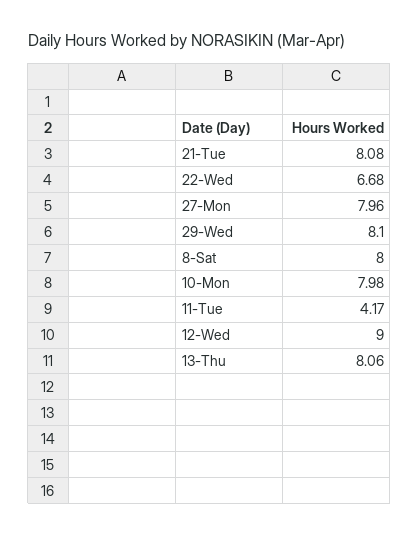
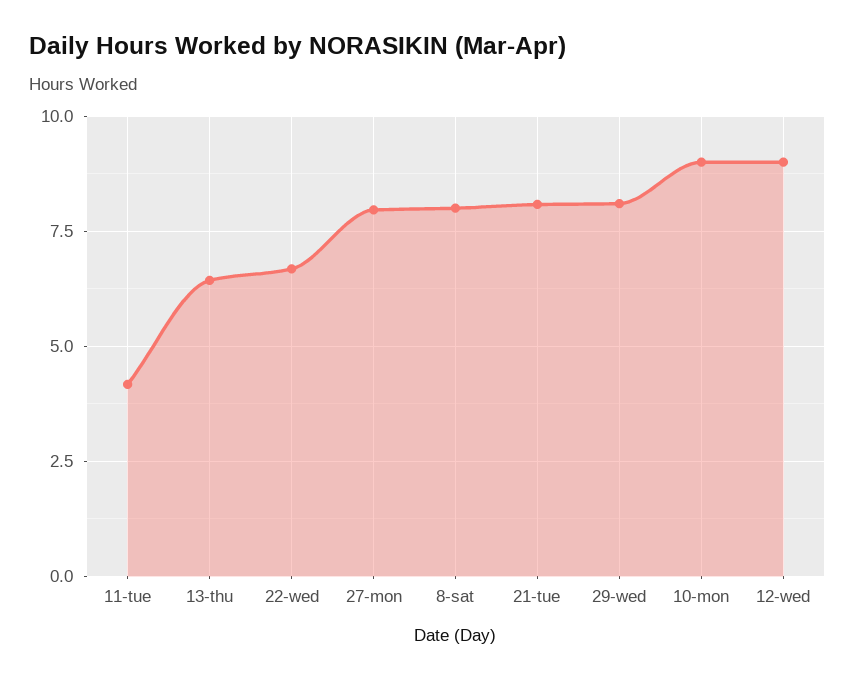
  {
    "21-Tue": 8.08,
    "22-Wed": 6.68,
    "27-Mon": 7.96,
    "29-Wed": 8.1,
    "8-Sat": 8,
-   "10-Mon": 7.98,
+   "10-Mon": 9,
    "11-Tue": 4.17,
    "12-Wed": 9,
-   "13-Thu": 8.06
+   "13-Thu": 6.5
  }

